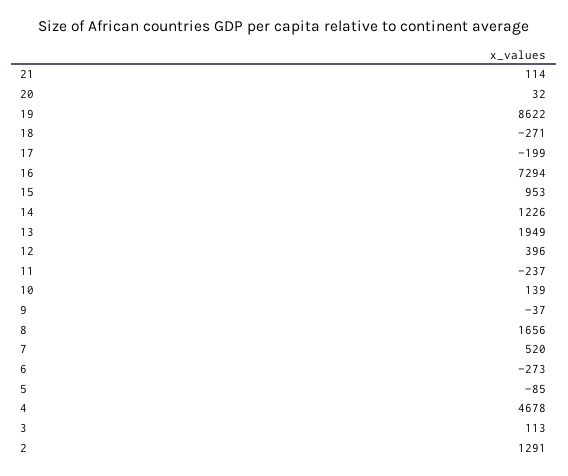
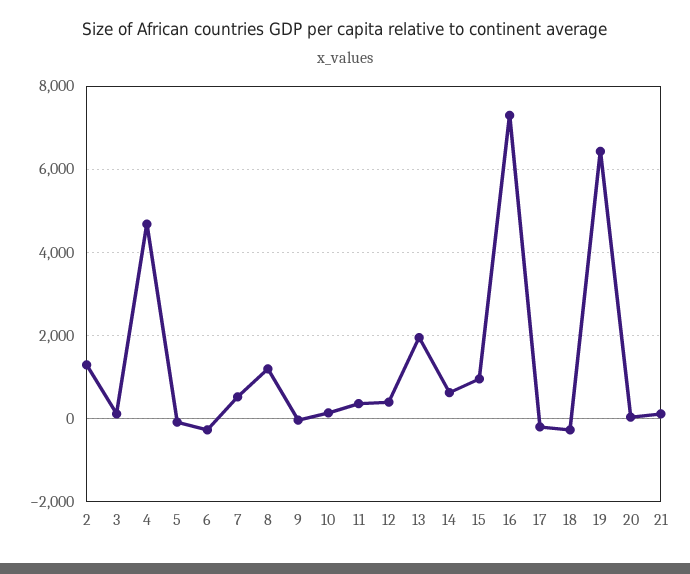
  {
    "21": 114,
    "20": 32,
-   "19": 8622,
+   "19": 6400,
    "18": -271,
    "17": -199,
    "16": 7294,
    "15": 953,
-   "14": 1226,
+   "14": 600,
    "13": 1949,
    "12": 396,
-   "11": -237,
+   "11": 400,
    "10": 139,
    "9": -37,
-   "8": 1656,
+   "8": 1200,
    "7": 520,
    "6": -273,
    "5": -85,
    "4": 4678,
    "3": 113,
    "2": 1291
  }

